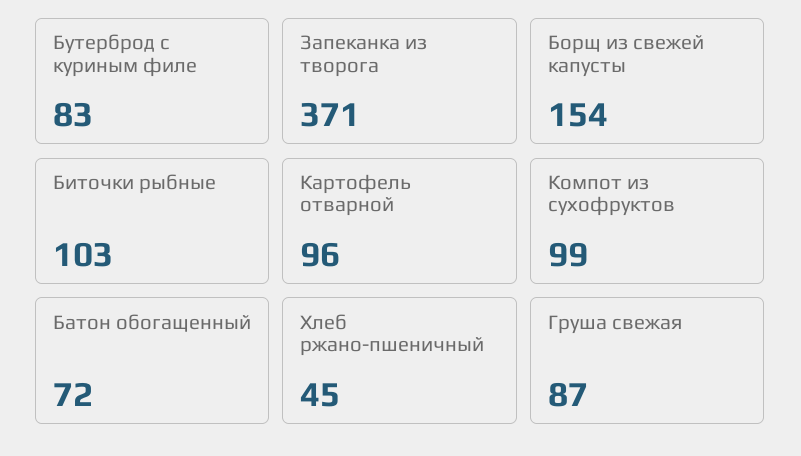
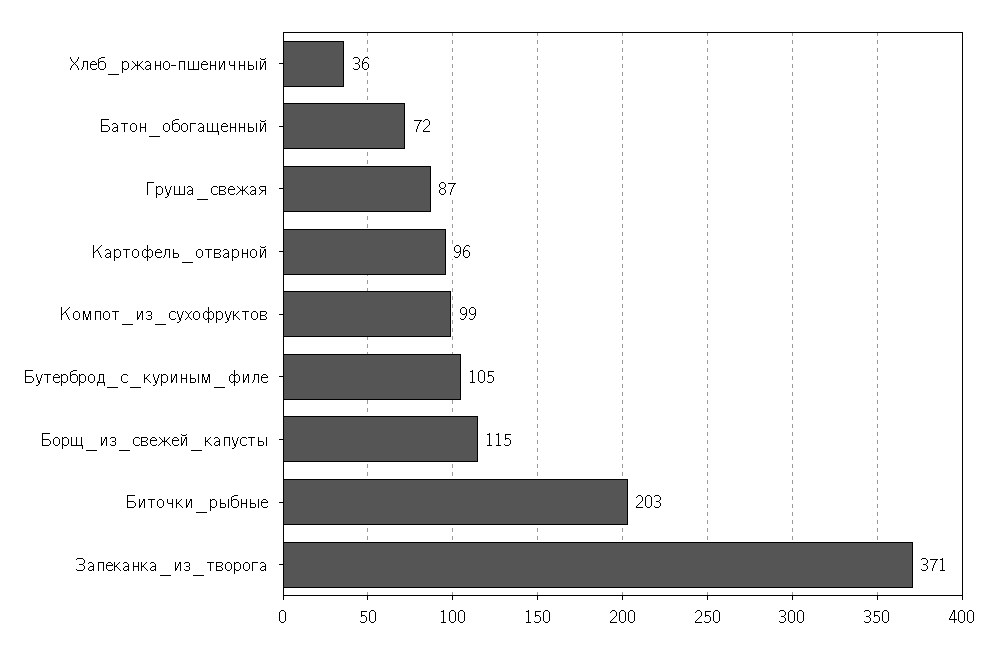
  {
-   "Бутерброд с куриным филе": 83,
+   "Бутерброд с куриным филе": 105,
    "Запеканка из творога": 371,
-   "Борщ из свежей капусты": 154,
+   "Борщ из свежей капусты": 115,
-   "Биточки рыбные": 103,
+   "Биточки рыбные": 203,
    "Картофель отварной": 96,
    "Компот из сухофруктов": 99,
    "Батон обогащенный": 72,
-   "Хлеб ржано-пшеничный": 45,
+   "Хлеб ржано-пшеничный": 36,
    "Груша свежая": 87
  }

